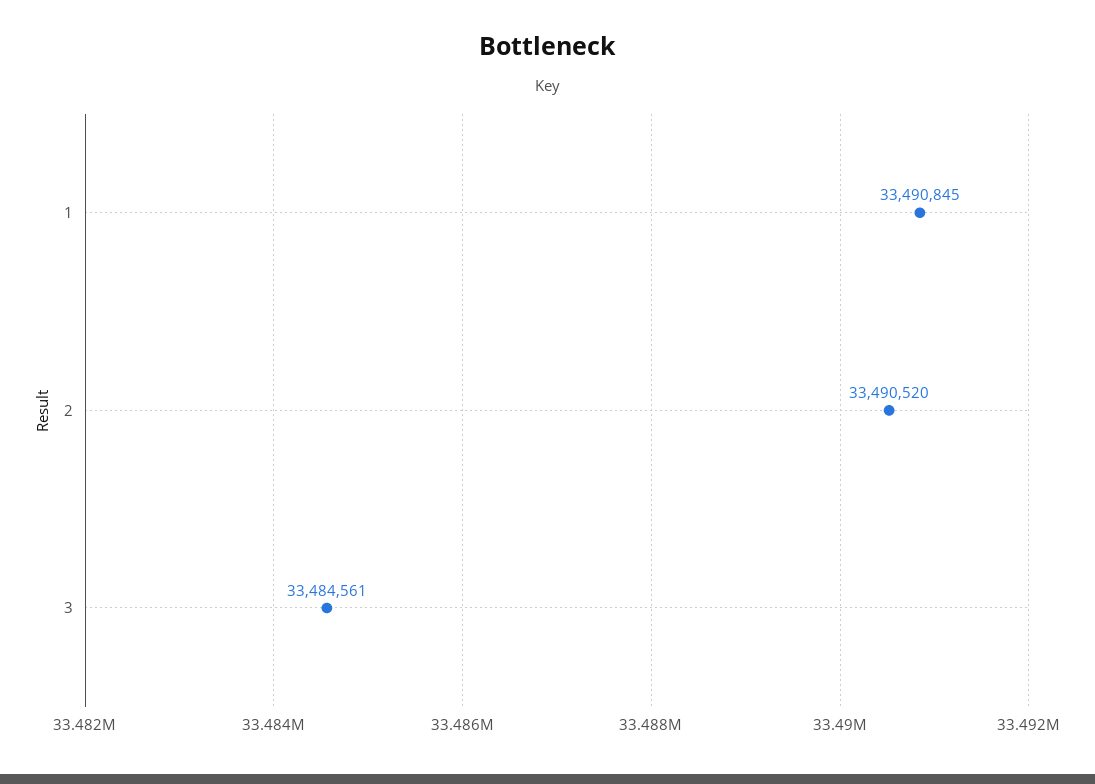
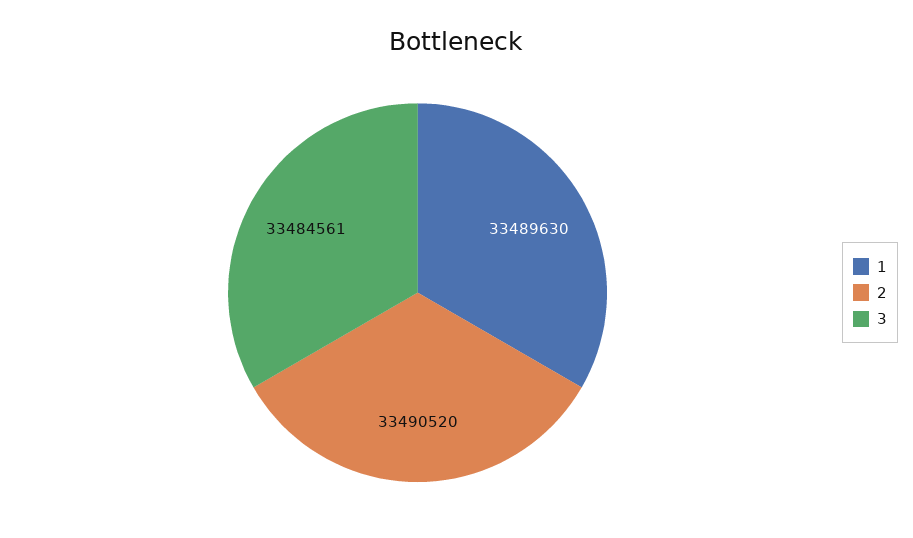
  {
-   "1": 33490845,
+   "1": 33489630,
    "2": 33490520,
    "3": 33484561
  }

